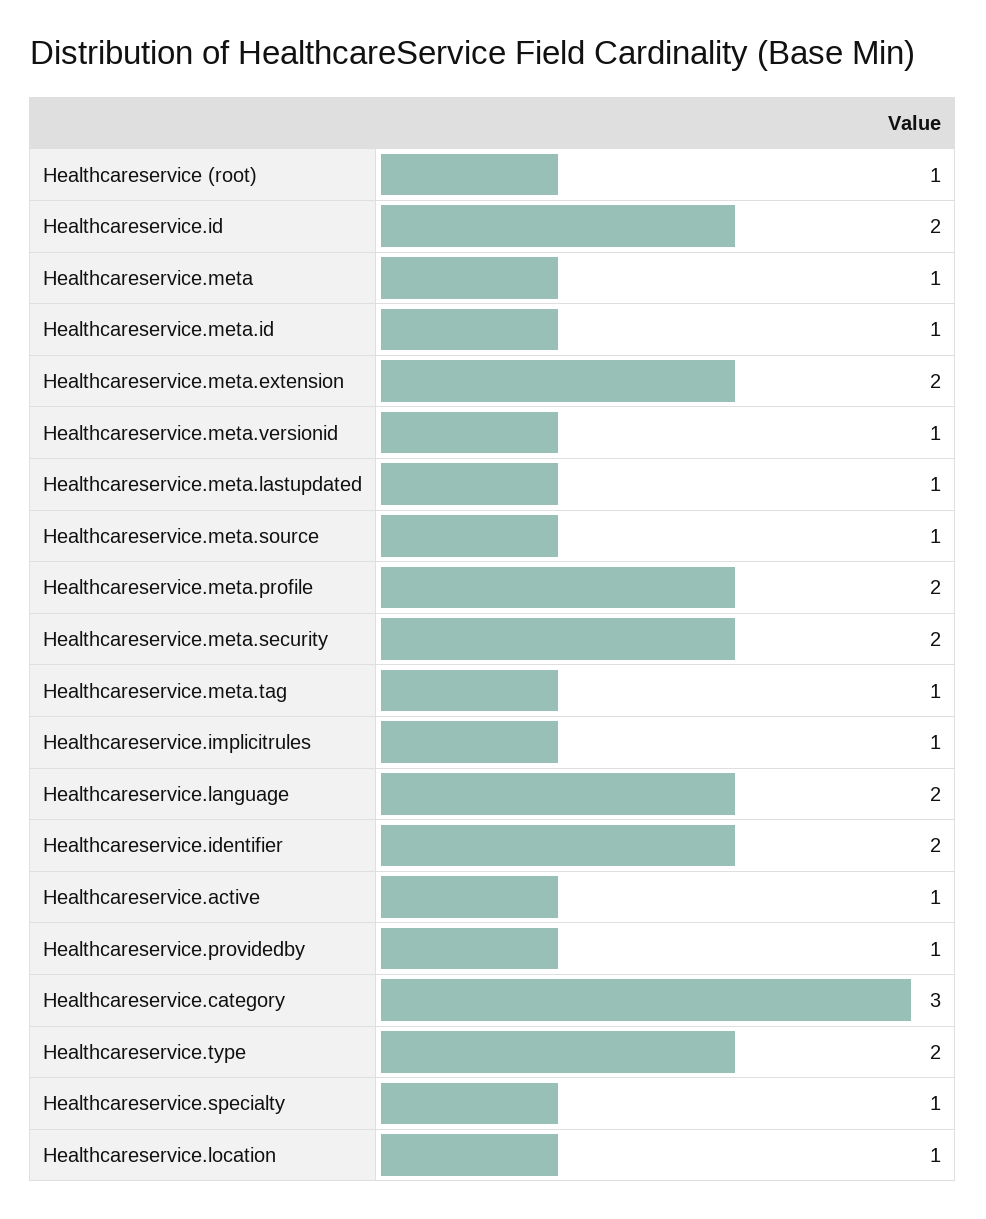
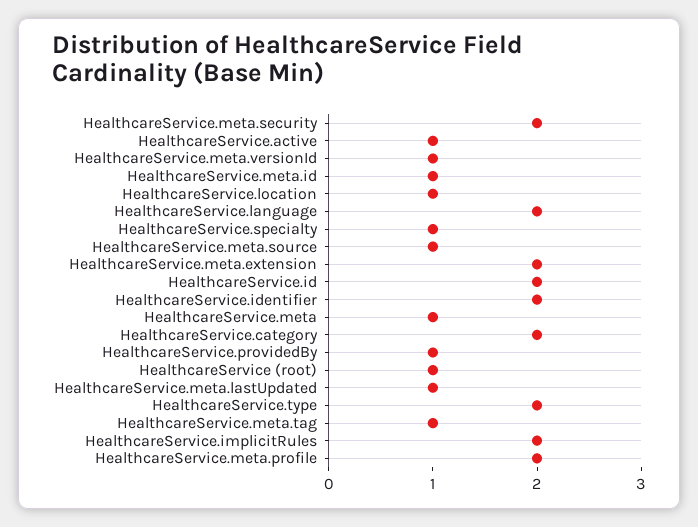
  {
    "Healthcareservice (root)": 1,
    "Healthcareservice.id": 2,
    "Healthcareservice.meta": 1,
    "Healthcareservice.meta.id": 1,
    "Healthcareservice.meta.extension": 2,
    "Healthcareservice.meta.versionid": 1,
    "Healthcareservice.meta.lastupdated": 1,
    "Healthcareservice.meta.source": 1,
    "Healthcareservice.meta.profile": 2,
    "Healthcareservice.meta.security": 2,
    "Healthcareservice.meta.tag": 1,
-   "Healthcareservice.implicitrules": 1,
+   "Healthcareservice.implicitrules": 2,
    "Healthcareservice.language": 2,
    "Healthcareservice.identifier": 2,
    "Healthcareservice.active": 1,
    "Healthcareservice.providedby": 1,
-   "Healthcareservice.category": 3,
+   "Healthcareservice.category": 2,
    "Healthcareservice.type": 2,
    "Healthcareservice.specialty": 1,
    "Healthcareservice.location": 1
  }

